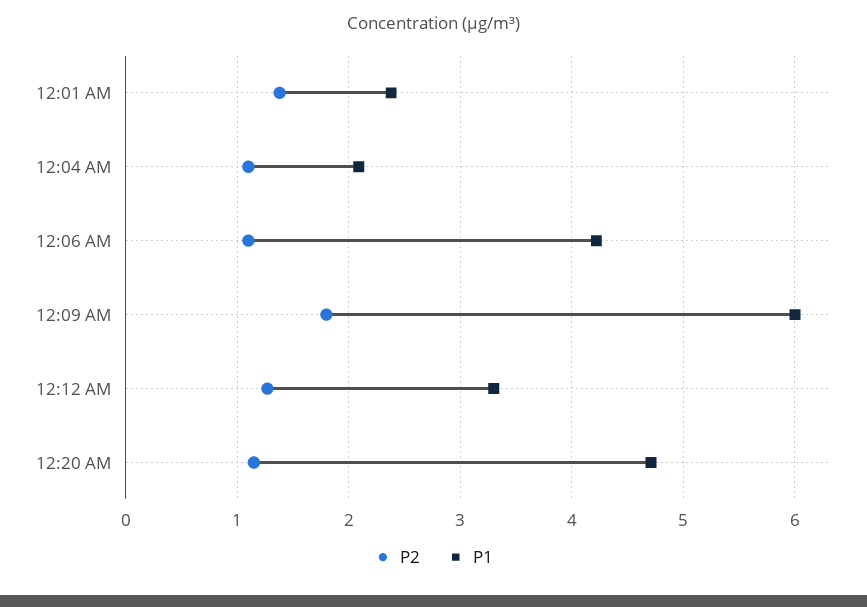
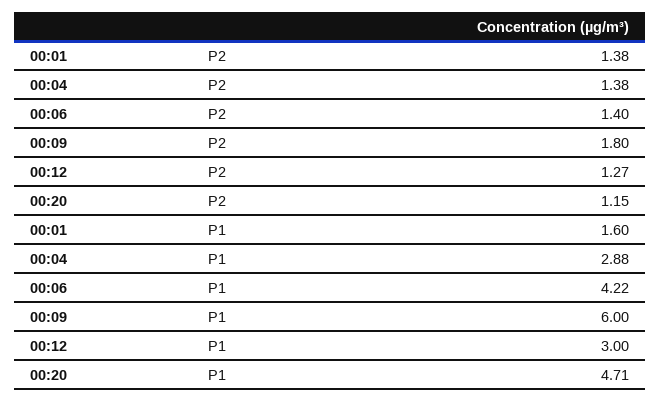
  {
    "P2": {
      "12:01 AM": 1.38,
-     "12:04 AM": 1.1,
+     "12:04 AM": 1.38,
-     "12:06 AM": 1.1,
+     "12:06 AM": 1.4,
      "12:09 AM": 1.8,
      "12:12 AM": 1.27,
      "12:20 AM": 1.15
    },
    "P1": {
-     "12:01 AM": 2.4,
+     "12:01 AM": 1.6,
-     "12:04 AM": 2.1,
+     "12:04 AM": 2.88,
      "12:06 AM": 4.22,
      "12:09 AM": 6,
-     "12:12 AM": 3.3,
+     "12:12 AM": 3,
      "12:20 AM": 4.71
    }
  }

